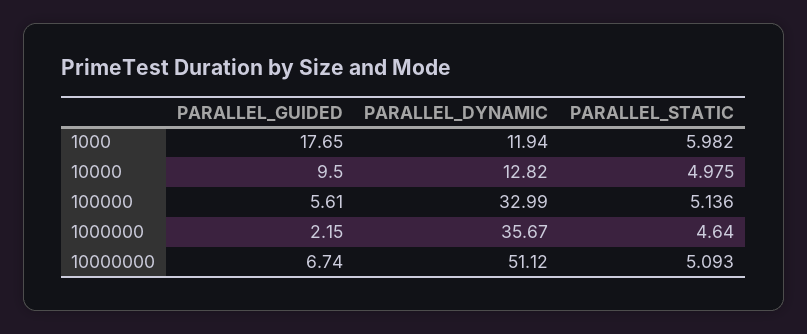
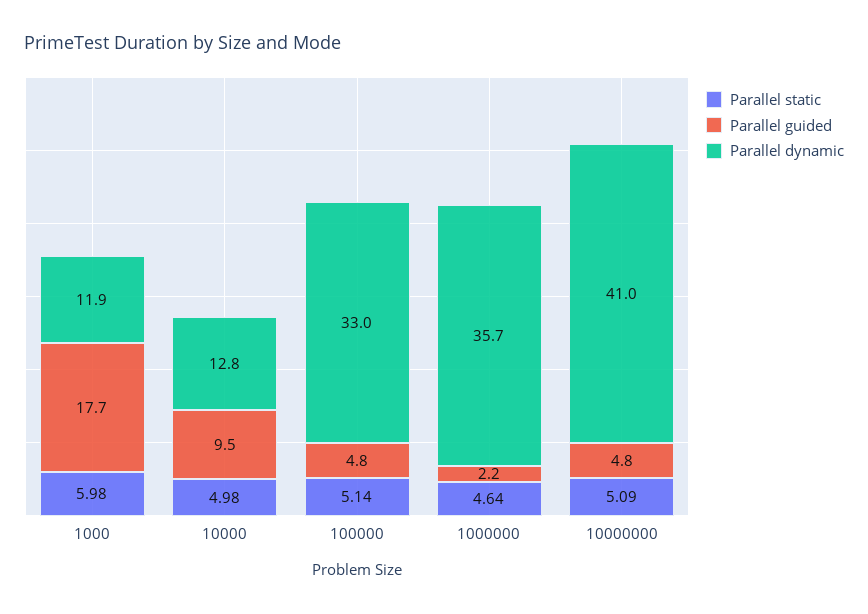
  {
    "PARALLEL_GUIDED": {
      "1000": 17.65,
      "10000": 9.5,
-     "100000": 5.61,
+     "100000": 4.8,
      "1000000": 2.15,
-     "10000000": 6.74
+     "10000000": 4.8
    },
    "PARALLEL_DYNAMIC": {
      "1000": 11.94,
      "10000": 12.82,
      "100000": 32.99,
      "1000000": 35.67,
-     "10000000": 51.12
+     "10000000": 41
    },
    "PARALLEL_STATIC": {
      "1000": 5.982,
      "10000": 4.975,
      "100000": 5.136,
      "1000000": 4.64,
      "10000000": 5.093
    }
  }

